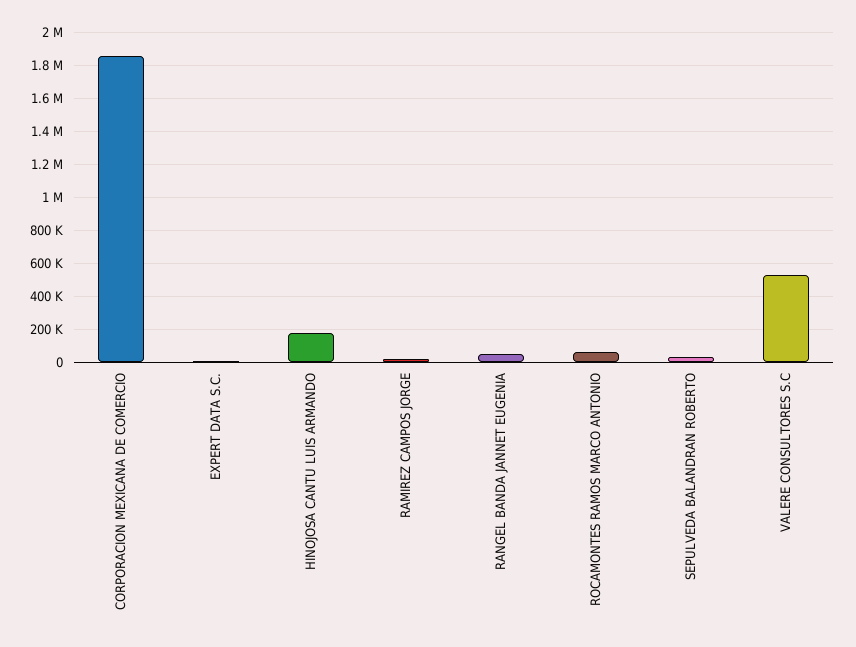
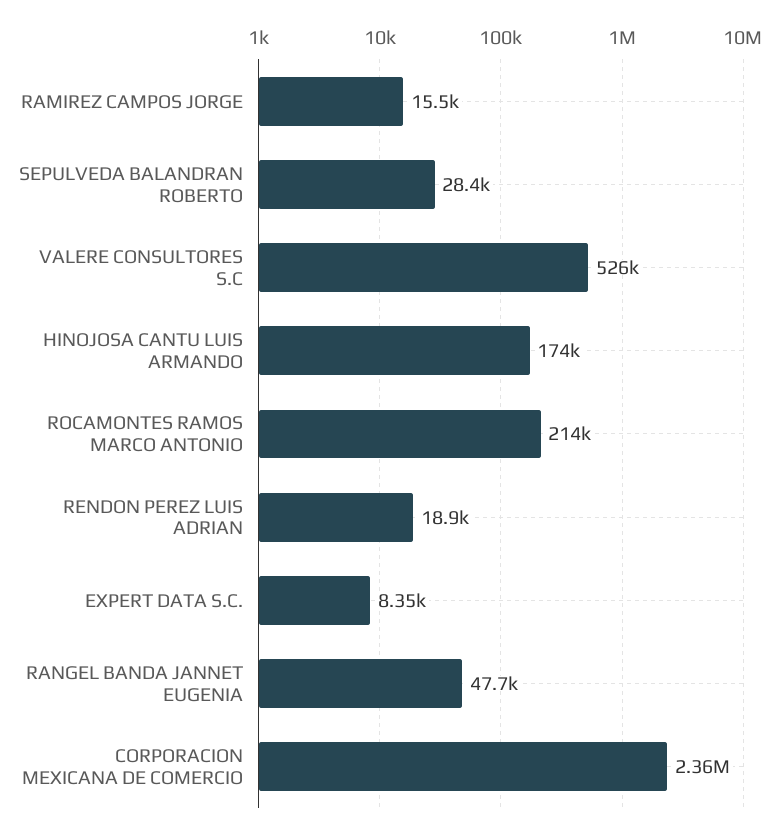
  {
-   "CORPORACION MEXICANA DE COMERCIO": 1850000,
+   "CORPORACION MEXICANA DE COMERCIO": 2360000,
    "EXPERT DATA S.C.": 8350,
    "HINOJOSA CANTU LUIS ARMANDO": 174000,
    "RAMIREZ CAMPOS JORGE": 15500,
    "RANGEL BANDA JANNET EUGENIA": 47700,
-   "ROCAMONTES RAMOS MARCO ANTONIO": 50000,
+   "ROCAMONTES RAMOS MARCO ANTONIO": 214000,
    "SEPULVEDA BALANDRAN ROBERTO": 28400,
-   "VALERE CONSULTORES S.C": 526000
+   "VALERE CONSULTORES S.C": 526000,
+   "RENDON PEREZ LUIS ADRIAN": 18900
  }

